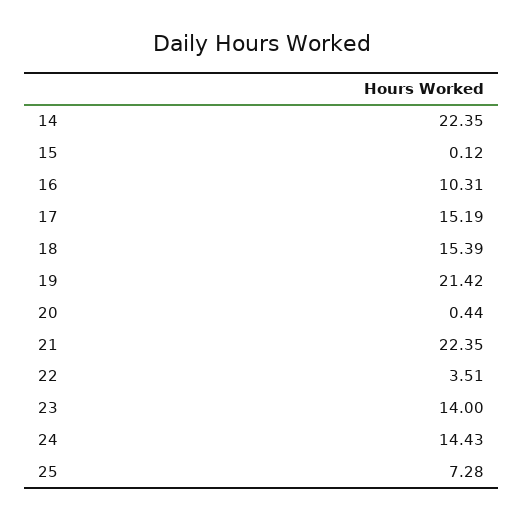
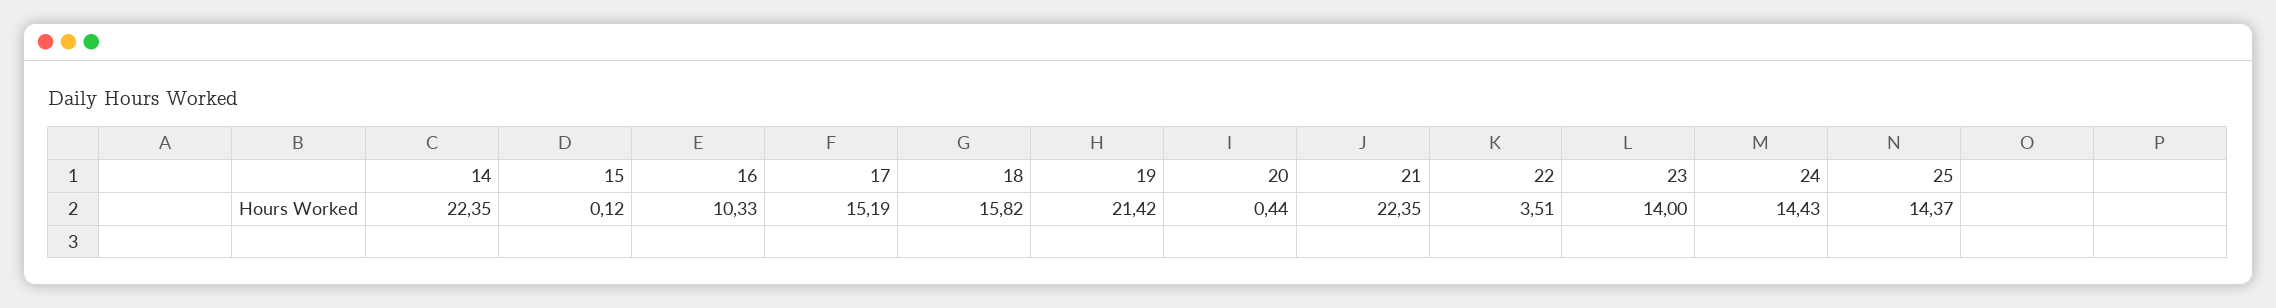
  {
    "14": 22.35,
    "15": 0.12,
-   "16": 10.31,
+   "16": 10.33,
    "17": 15.19,
-   "18": 15.39,
+   "18": 15.82,
    "19": 21.42,
    "20": 0.44,
    "21": 22.35,
    "22": 3.51,
    "23": 14,
    "24": 14.43,
-   "25": 7.28
+   "25": 14.37
  }

